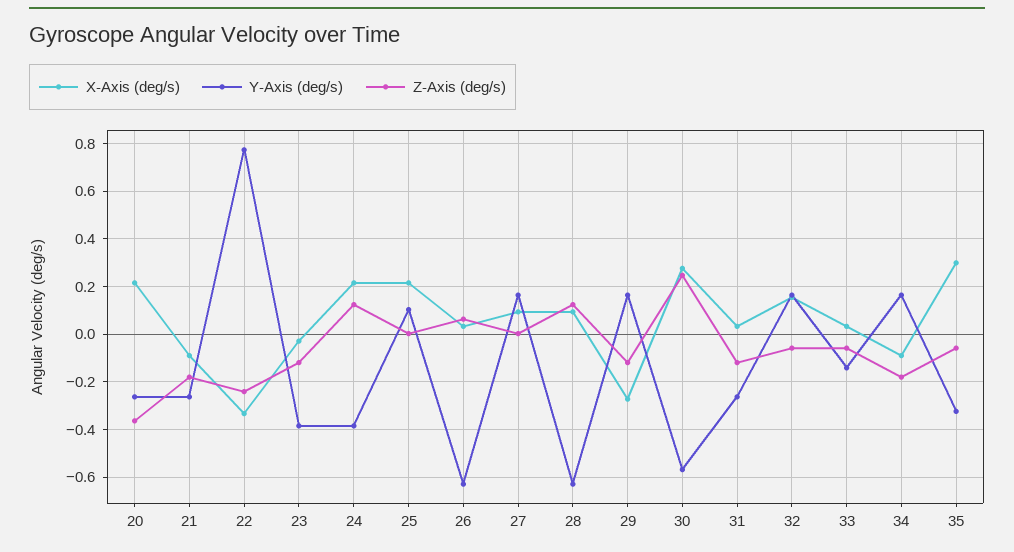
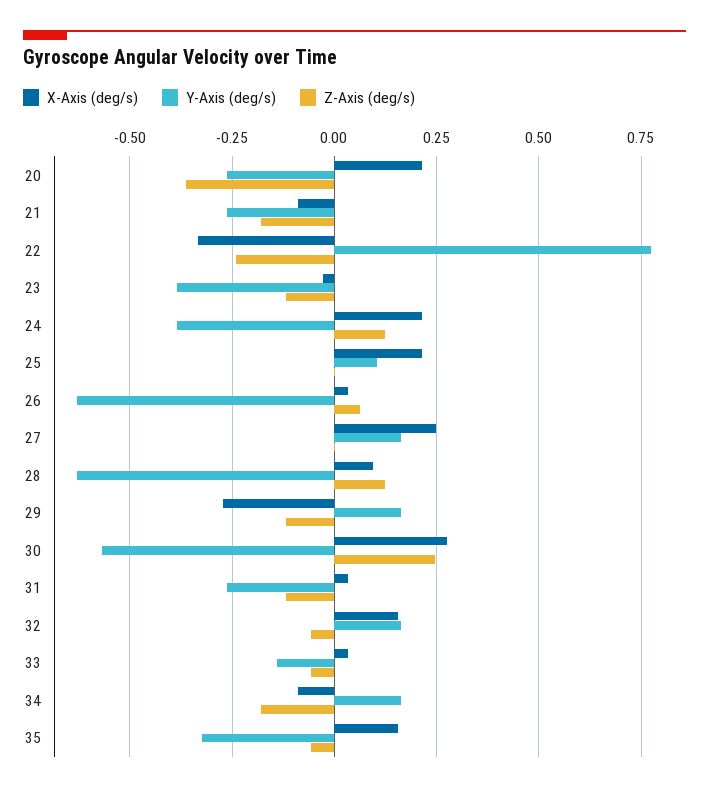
  {
    "X-Axis (deg/s)": {
      "20": 0.225,
      "21": -0.1,
      "22": -0.325,
      "23": -0.025,
      "24": 0.225,
      "25": 0.225,
      "26": 0.025,
-     "27": 0.1,
+     "27": 0.25,
      "28": 0.1,
      "29": -0.275,
      "30": 0.275,
      "31": 0.025,
      "32": 0.15,
      "33": 0.025,
      "34": -0.1,
-     "35": 0.3
+     "35": 0.15
    },
    "Y-Axis (deg/s)": {
      "20": -0.275,
      "21": -0.275,
      "22": 0.775,
      "23": -0.375,
      "24": -0.375,
      "25": 0.1,
      "26": -0.625,
      "27": 0.175,
      "28": -0.625,
      "29": 0.175,
      "30": -0.575,
      "31": -0.275,
      "32": 0.175,
      "33": -0.15,
      "34": 0.175,
      "35": -0.325
    },
    "Z-Axis (deg/s)": {
      "20": -0.375,
      "21": -0.175,
      "22": -0.25,
      "23": -0.125,
      "24": 0.125,
      "25": 0,
      "26": 0.075,
      "27": 0,
      "28": 0.125,
      "29": -0.125,
      "30": 0.25,
      "31": -0.125,
      "32": -0.05,
      "33": -0.05,
      "34": -0.175,
      "35": -0.05
    }
  }

